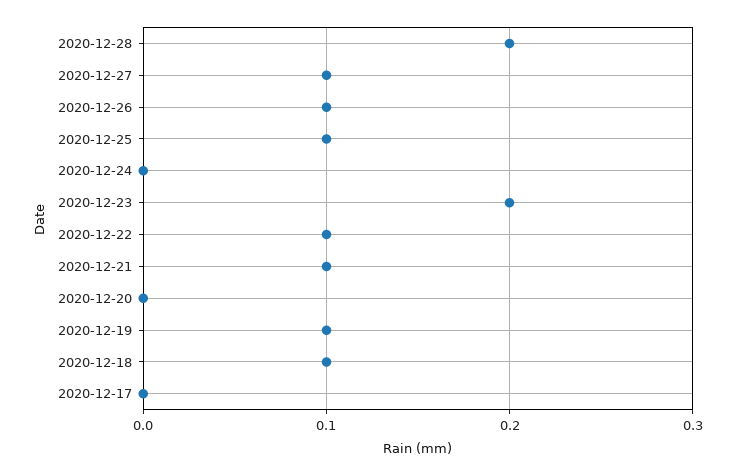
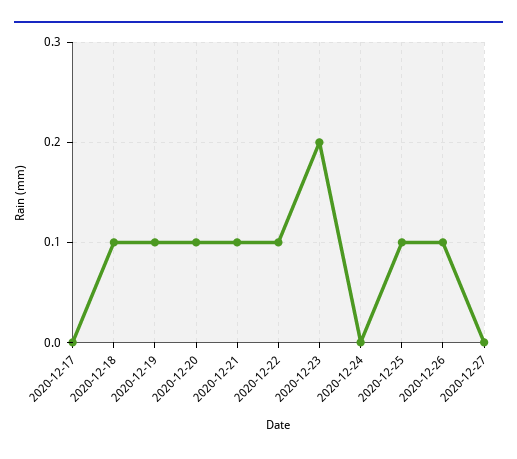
  {
-   "2020-12-28": 0.2,
-   "2020-12-27": 0.1,
+   "2020-12-27": 0,
    "2020-12-26": 0.1,
    "2020-12-25": 0.1,
    "2020-12-24": 0,
    "2020-12-23": 0.2,
    "2020-12-22": 0.1,
    "2020-12-21": 0.1,
-   "2020-12-20": 0,
+   "2020-12-20": 0.1,
    "2020-12-19": 0.1,
    "2020-12-18": 0.1,
    "2020-12-17": 0
  }

